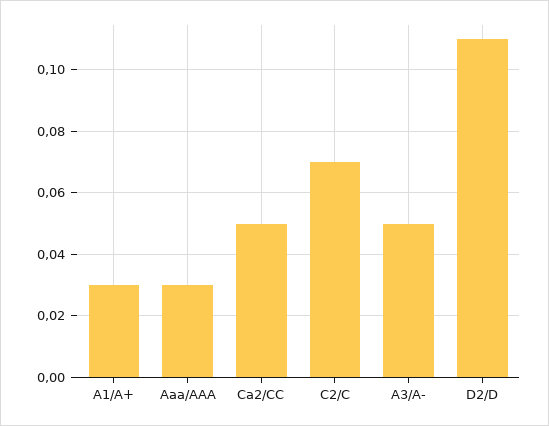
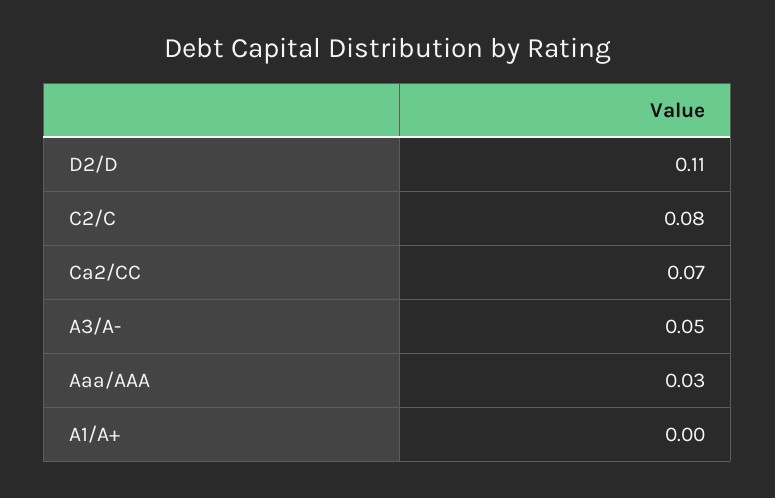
  {
-   "A1/A+": 0.03,
+   "A1/A+": 0,
    "Aaa/AAA": 0.03,
-   "Ca2/CC": 0.05,
+   "Ca2/CC": 0.07,
-   "C2/C": 0.07,
+   "C2/C": 0.08,
    "A3/A-": 0.05,
    "D2/D": 0.11
  }

